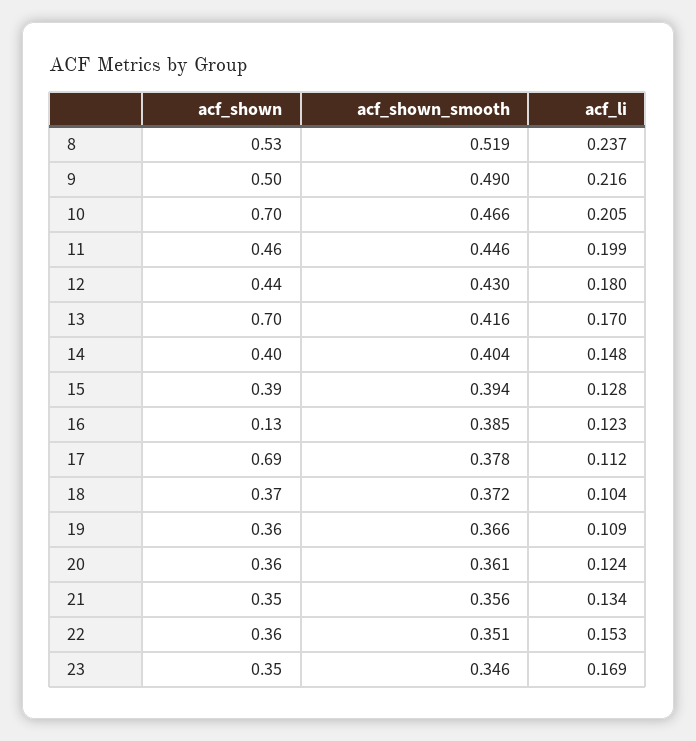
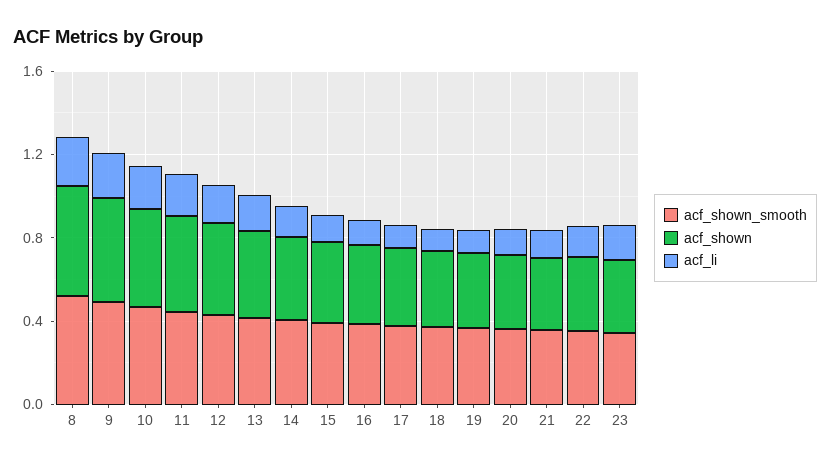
  {
    "acf_shown": {
      "8": 0.53,
      "9": 0.5,
-     "10": 0.7,
+     "10": 0.5,
      "11": 0.46,
      "12": 0.44,
-     "13": 0.7,
+     "13": 0.4,
      "14": 0.4,
      "15": 0.39,
-     "16": 0.13,
+     "16": 0.4,
-     "17": 0.69,
+     "17": 0.4,
      "18": 0.37,
      "19": 0.36,
      "20": 0.36,
      "21": 0.35,
      "22": 0.36,
      "23": 0.35
    },
    "acf_shown_smooth": {
      "8": 0.519,
      "9": 0.49,
      "10": 0.466,
      "11": 0.446,
      "12": 0.43,
      "13": 0.416,
      "14": 0.404,
      "15": 0.394,
      "16": 0.385,
      "17": 0.378,
      "18": 0.372,
      "19": 0.366,
      "20": 0.361,
      "21": 0.356,
      "22": 0.351,
      "23": 0.346
    },
    "acf_li": {
      "8": 0.237,
      "9": 0.216,
      "10": 0.205,
      "11": 0.199,
      "12": 0.18,
      "13": 0.17,
      "14": 0.148,
      "15": 0.128,
      "16": 0.123,
      "17": 0.112,
      "18": 0.104,
      "19": 0.109,
      "20": 0.124,
      "21": 0.134,
      "22": 0.153,
      "23": 0.169
    }
  }

